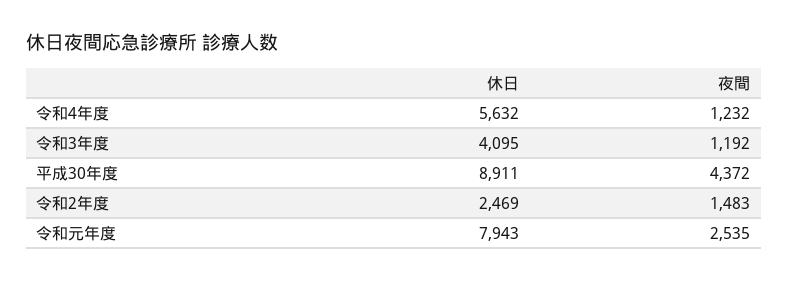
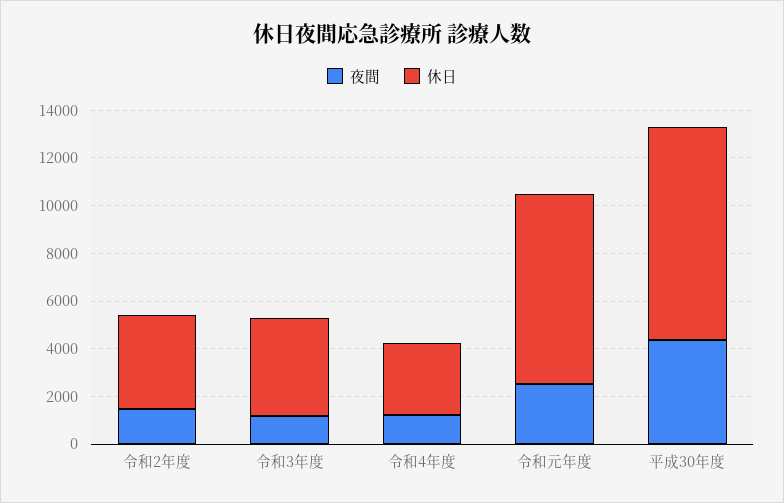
  {
    "休日": {
-     "令和4年度": 5632,
+     "令和4年度": 3000,
      "令和3年度": 4095,
      "平成30年度": 8911,
-     "令和2年度": 2469,
+     "令和2年度": 4000,
      "令和元年度": 7943
    },
    "夜間": {
      "令和4年度": 1232,
      "令和3年度": 1192,
      "平成30年度": 4372,
      "令和2年度": 1483,
      "令和元年度": 2535
    }
  }

